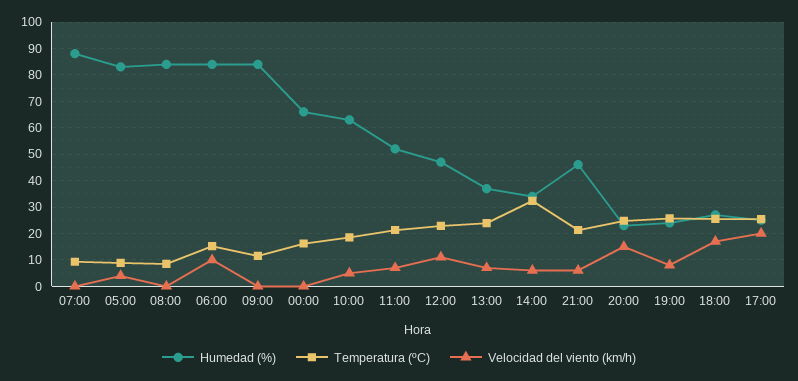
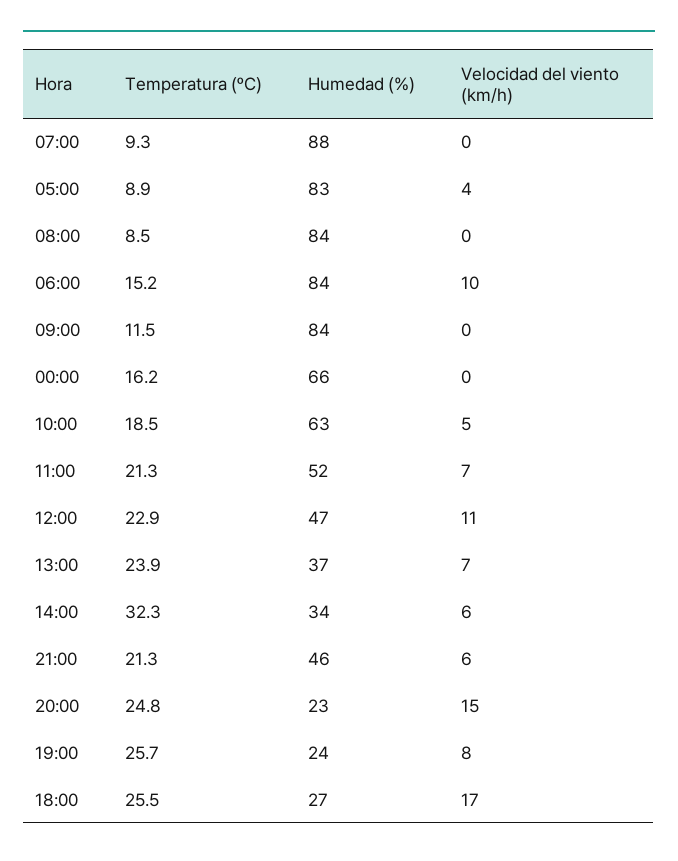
  {
    "Humedad (%)": {
      "07:00": 88,
      "05:00": 83,
      "08:00": 84,
      "06:00": 84,
      "09:00": 84,
      "00:00": 66,
      "10:00": 63,
      "11:00": 52,
      "12:00": 47,
      "13:00": 37,
      "14:00": 34,
      "21:00": 46,
      "20:00": 23,
      "19:00": 24,
-     "18:00": 27,
+     "18:00": 27
-     "17:00": 25
    },
    "Temperatura (ºC)": {
      "07:00": 9.3,
      "05:00": 8.9,
      "08:00": 8.5,
      "06:00": 15.2,
      "09:00": 11.5,
      "00:00": 16.2,
      "10:00": 18.5,
      "11:00": 21.3,
      "12:00": 22.9,
      "13:00": 23.9,
      "14:00": 32.3,
      "21:00": 21.3,
      "20:00": 24.8,
      "19:00": 25.7,
-     "18:00": 25.5,
+     "18:00": 25.5
-     "17:00": 25
    },
    "Velocidad del viento (km/h)": {
      "07:00": 0,
      "05:00": 4,
      "08:00": 0,
      "06:00": 10,
      "09:00": 0,
      "00:00": 0,
      "10:00": 5,
      "11:00": 7,
      "12:00": 11,
      "13:00": 7,
      "14:00": 6,
      "21:00": 6,
      "20:00": 15,
      "19:00": 8,
-     "18:00": 17,
+     "18:00": 17
-     "17:00": 20
    }
  }

